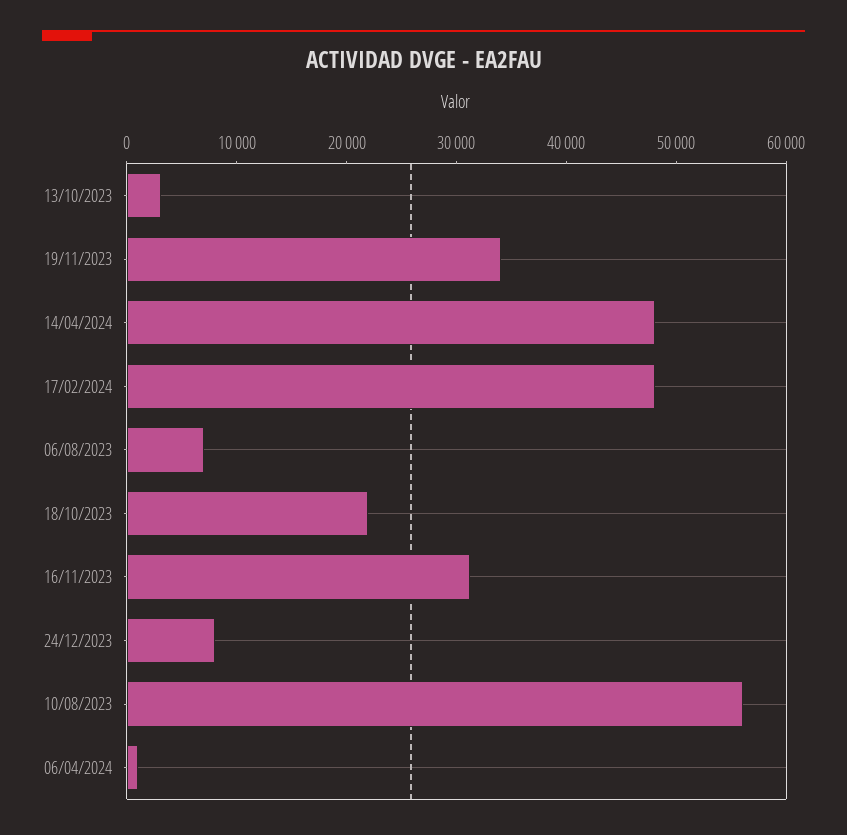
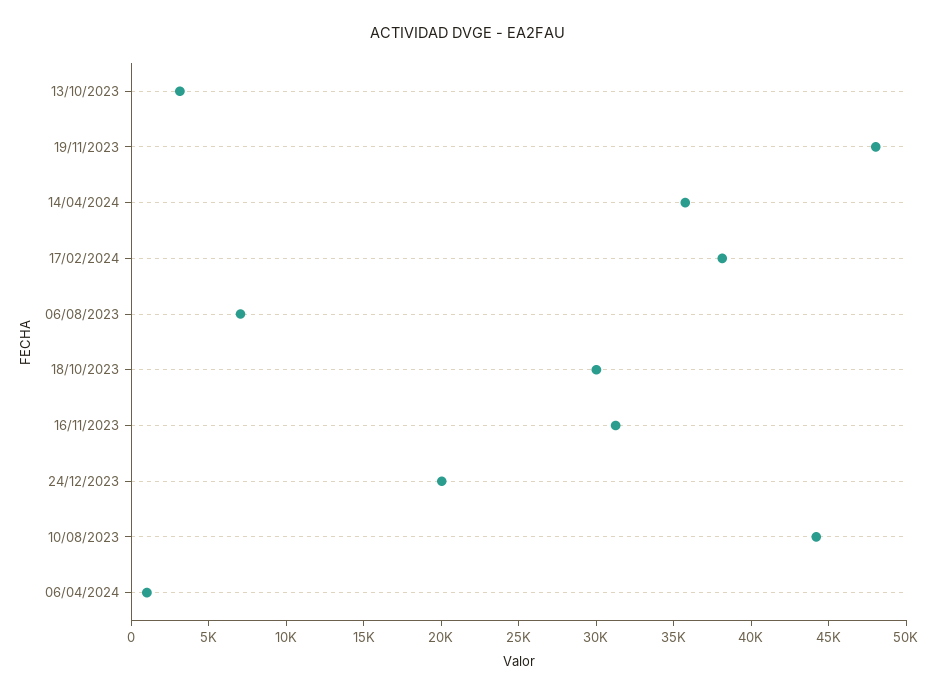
  {
    "13/10/2023": 3000,
-   "19/11/2023": 34000,
+   "19/11/2023": 48000,
-   "14/04/2024": 48000,
+   "14/04/2024": 36000,
-   "17/02/2024": 48000,
+   "17/02/2024": 38000,
    "06/08/2023": 7000,
-   "18/10/2023": 22000,
+   "18/10/2023": 30000,
    "16/11/2023": 31000,
-   "24/12/2023": 8000,
+   "24/12/2023": 20000,
-   "10/08/2023": 56000,
+   "10/08/2023": 44000,
    "06/04/2024": 1000
  }

